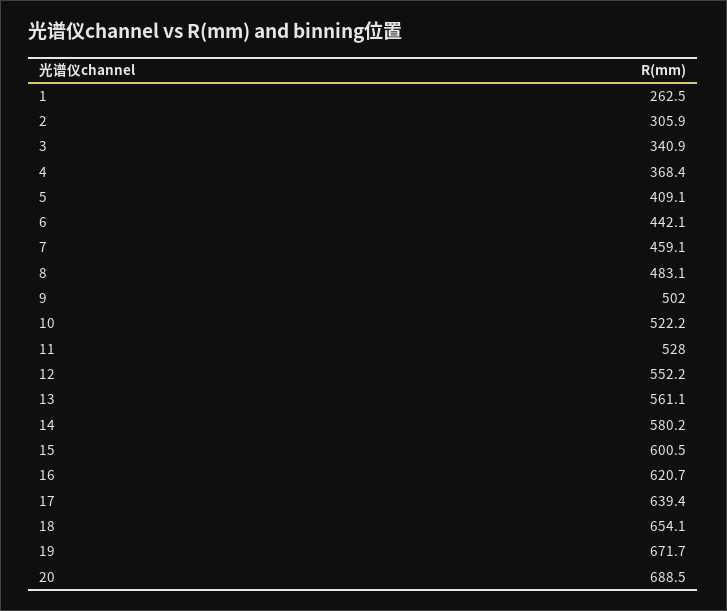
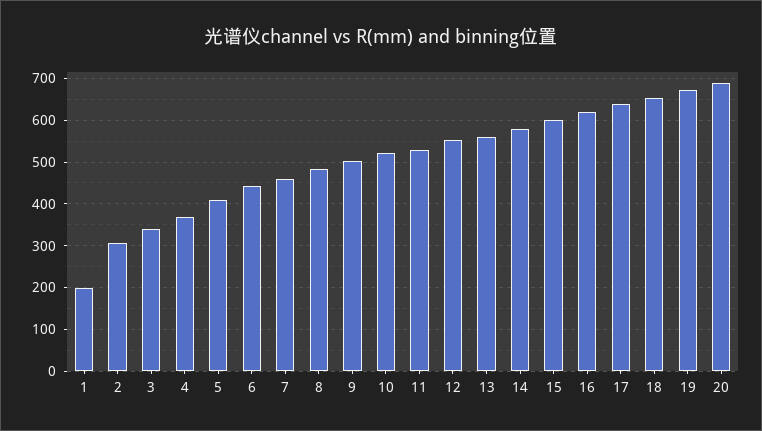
  {
-   "1": 262.5,
+   "1": 200,
    "2": 305.9,
    "3": 340.9,
    "4": 368.4,
    "5": 409.1,
    "6": 442.1,
    "7": 459.1,
    "8": 483.1,
    "9": 502,
    "10": 522.2,
    "11": 528,
    "12": 552.2,
    "13": 561.1,
    "14": 580.2,
    "15": 600.5,
    "16": 620.7,
    "17": 639.4,
    "18": 654.1,
    "19": 671.7,
    "20": 688.5
  }

